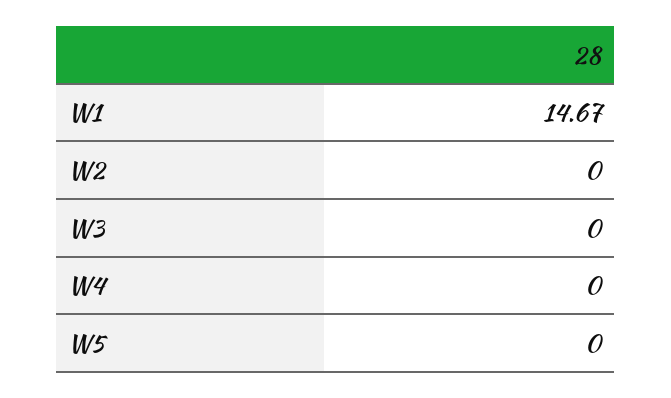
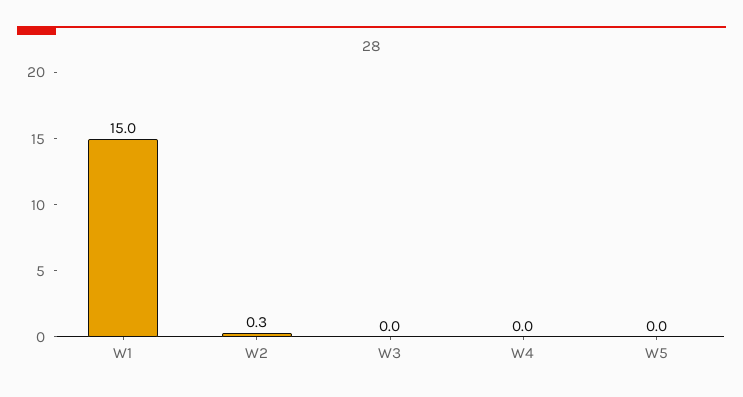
  {
-   "W1": 14.67,
+   "W1": 15,
-   "W2": 0,
+   "W2": 0.3,
    "W3": 0,
    "W4": 0,
    "W5": 0
  }

